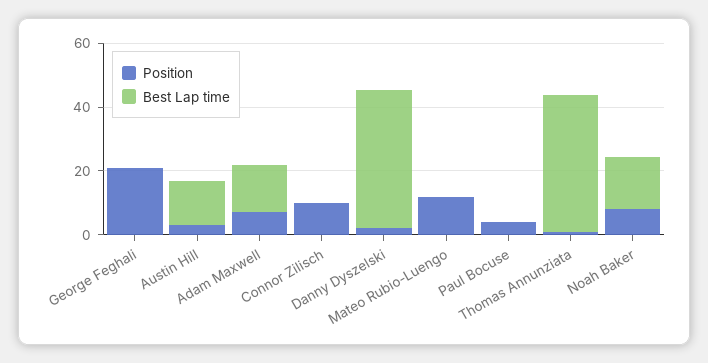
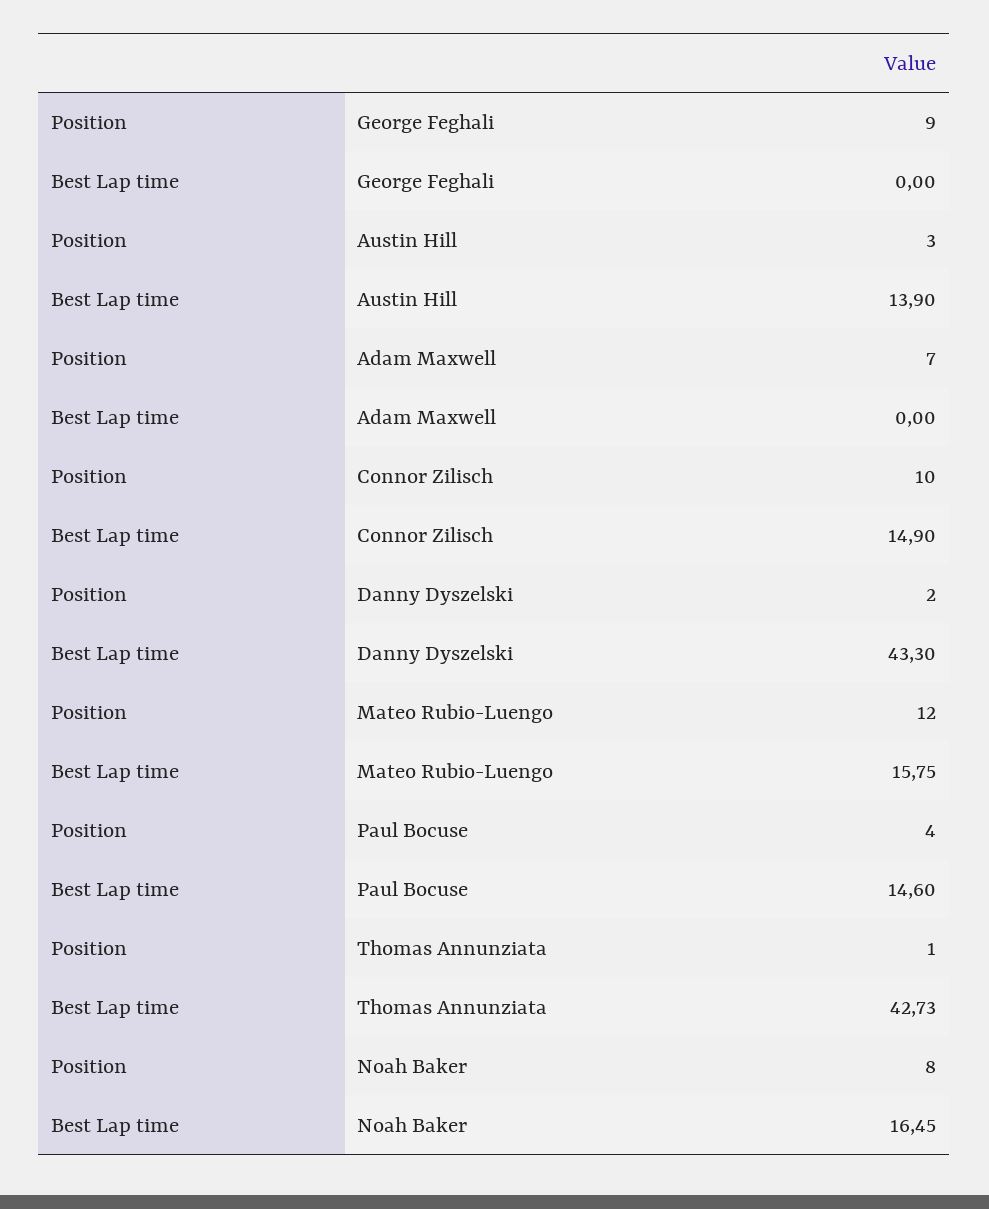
  {
    "Position": {
-     "George Feghali": 20,
+     "George Feghali": 9,
      "Austin Hill": 3,
      "Adam Maxwell": 7,
      "Connor Zilisch": 10,
      "Danny Dyszelski": 2,
      "Mateo Rubio-Luengo": 12,
      "Paul Bocuse": 4,
      "Thomas Annunziata": 1,
      "Noah Baker": 8
    },
    "Best Lap time": {
      "George Feghali": 0,
      "Austin Hill": 13.9,
-     "Adam Maxwell": 15,
+     "Adam Maxwell": 0,
-     "Connor Zilisch": 0,
+     "Connor Zilisch": 14.9,
      "Danny Dyszelski": 43.3,
-     "Mateo Rubio-Luengo": 0,
+     "Mateo Rubio-Luengo": 15.75,
-     "Paul Bocuse": 0,
+     "Paul Bocuse": 14.6,
      "Thomas Annunziata": 42.73,
      "Noah Baker": 16.45
    }
  }

